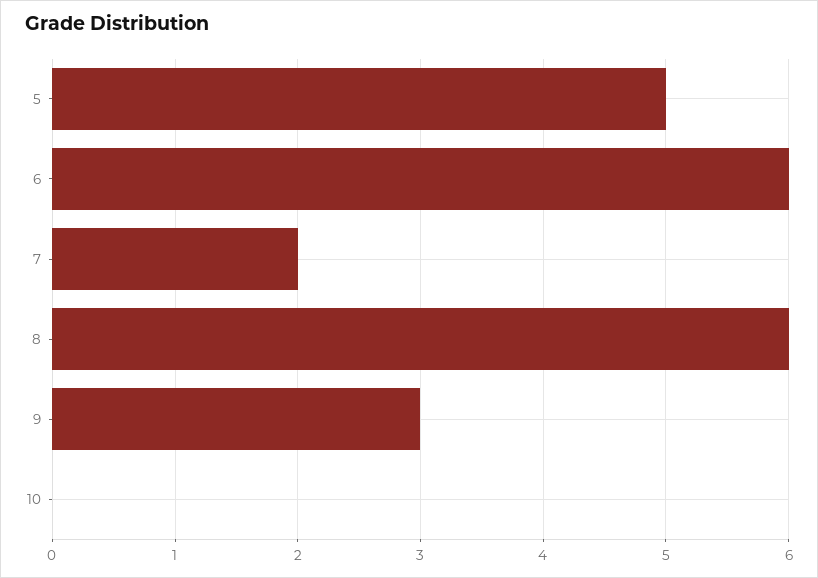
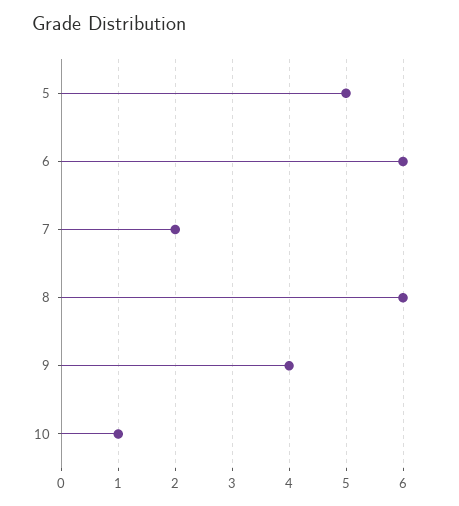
  {
    "5": 5,
    "6": 6,
    "7": 2,
    "8": 6,
-   "9": 3,
+   "9": 4,
-   "10": 0
+   "10": 1
  }

